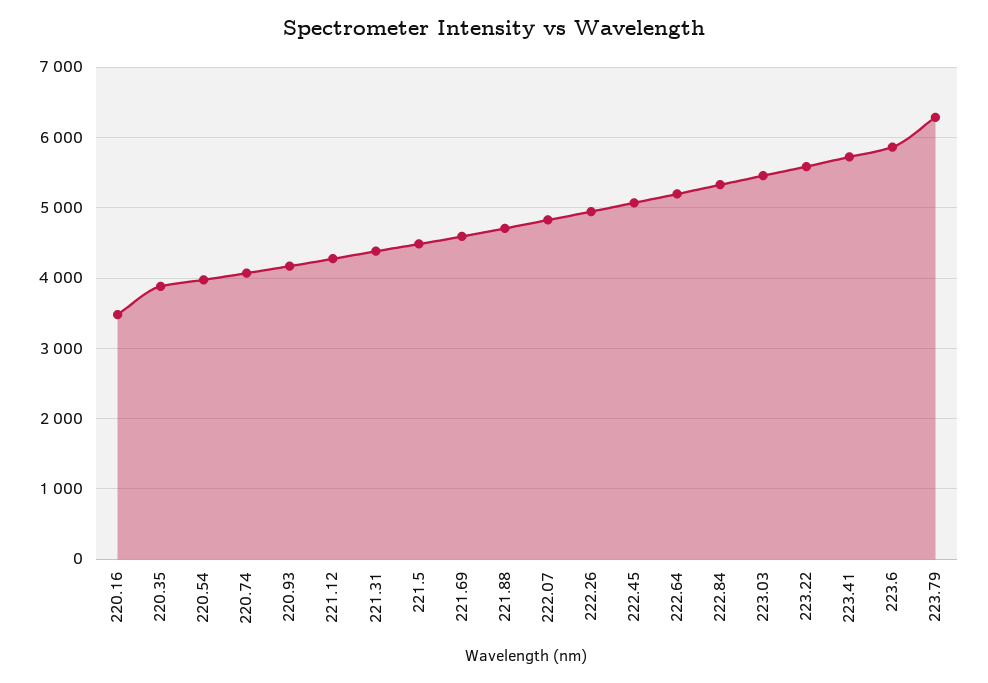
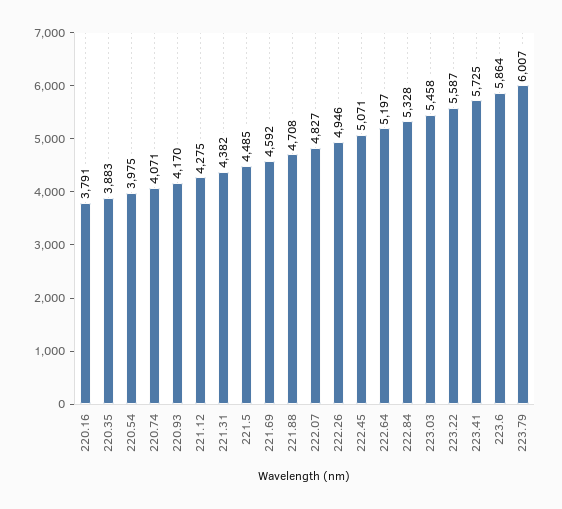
  {
-   "220.16": 3500,
+   "220.16": 3791,
    "220.35": 3883,
    "220.54": 3975,
    "220.74": 4071,
    "220.93": 4170,
    "221.12": 4275,
    "221.31": 4382,
    "221.5": 4485,
    "221.69": 4592,
    "221.88": 4708,
    "222.07": 4827,
    "222.26": 4946,
    "222.45": 5071,
    "222.64": 5197,
    "222.84": 5328,
    "223.03": 5458,
    "223.22": 5587,
    "223.41": 5725,
    "223.6": 5864,
-   "223.79": 6300
+   "223.79": 6007
  }

